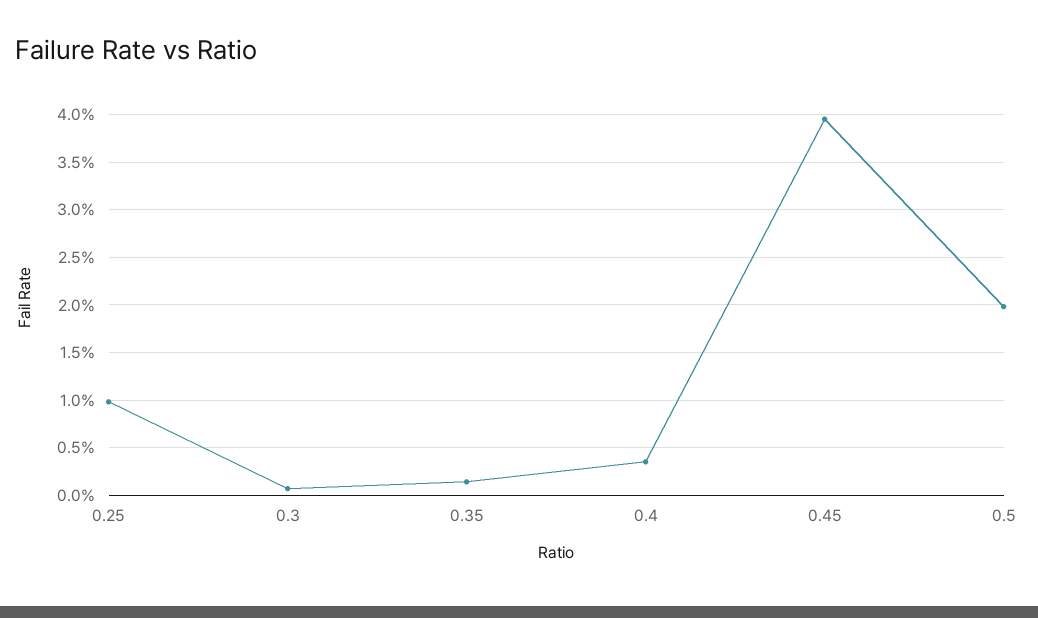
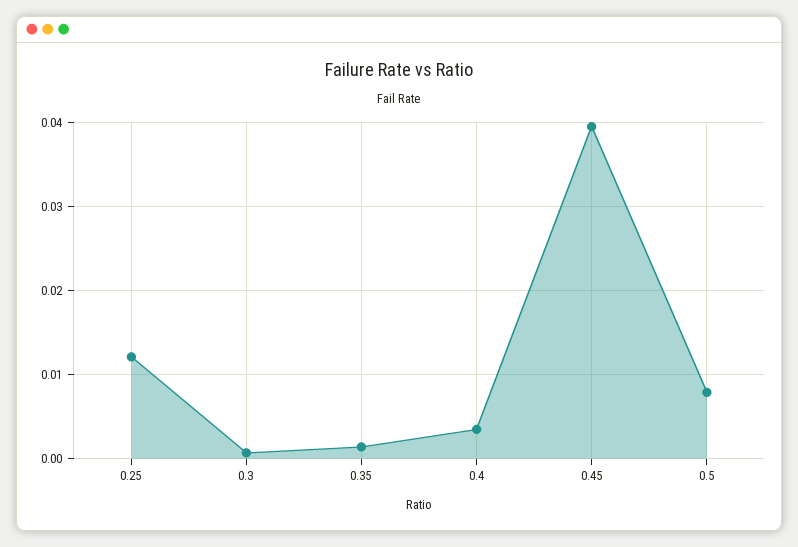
  {
-   "0.25": 0.01,
+   "0.25": 0.012,
    "0.3": 0.001,
    "0.35": 0.001,
    "0.4": 0.004,
    "0.45": 0.04,
-   "0.5": 0.02
+   "0.5": 0.008
  }

